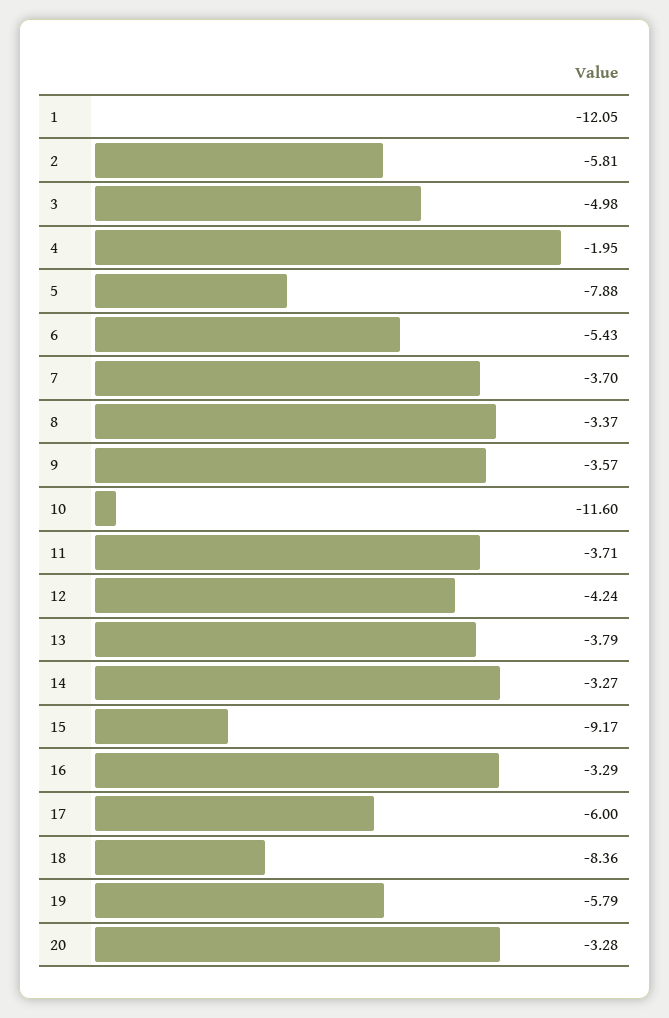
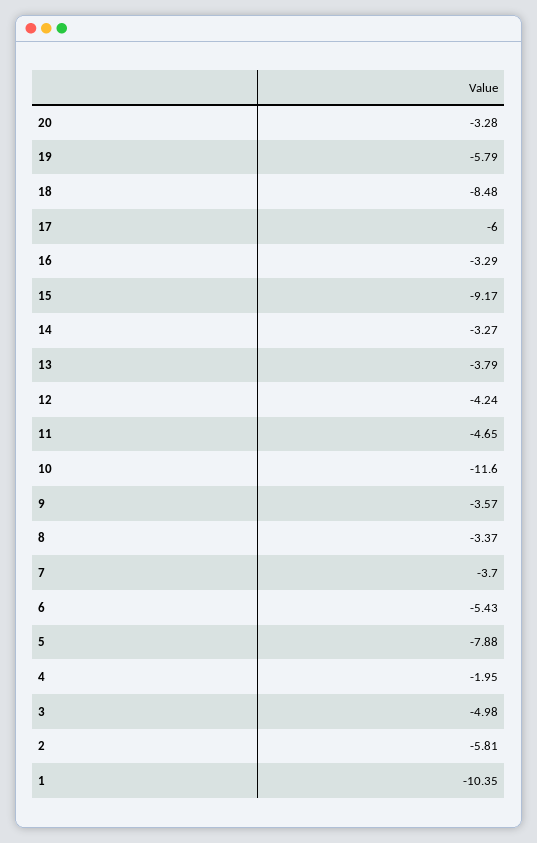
  {
-   "1": -12.05,
+   "1": -10.35,
    "2": -5.81,
    "3": -4.98,
    "4": -1.95,
    "5": -7.88,
    "6": -5.43,
    "7": -3.7,
    "8": -3.37,
    "9": -3.57,
    "10": -11.6,
-   "11": -3.71,
+   "11": -4.65,
    "12": -4.24,
    "13": -3.79,
    "14": -3.27,
    "15": -9.17,
    "16": -3.29,
    "17": -6,
-   "18": -8.36,
+   "18": -8.48,
    "19": -5.79,
    "20": -3.28
  }

